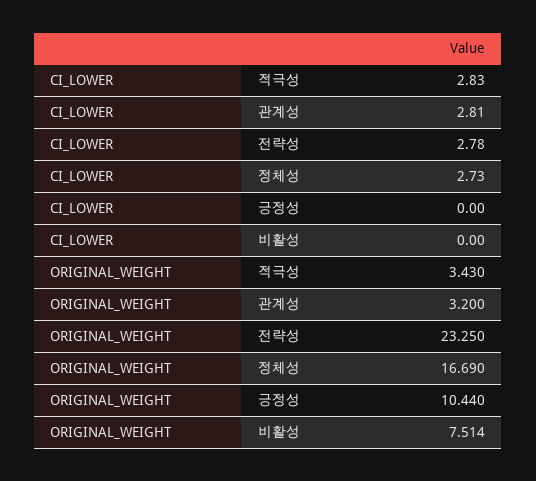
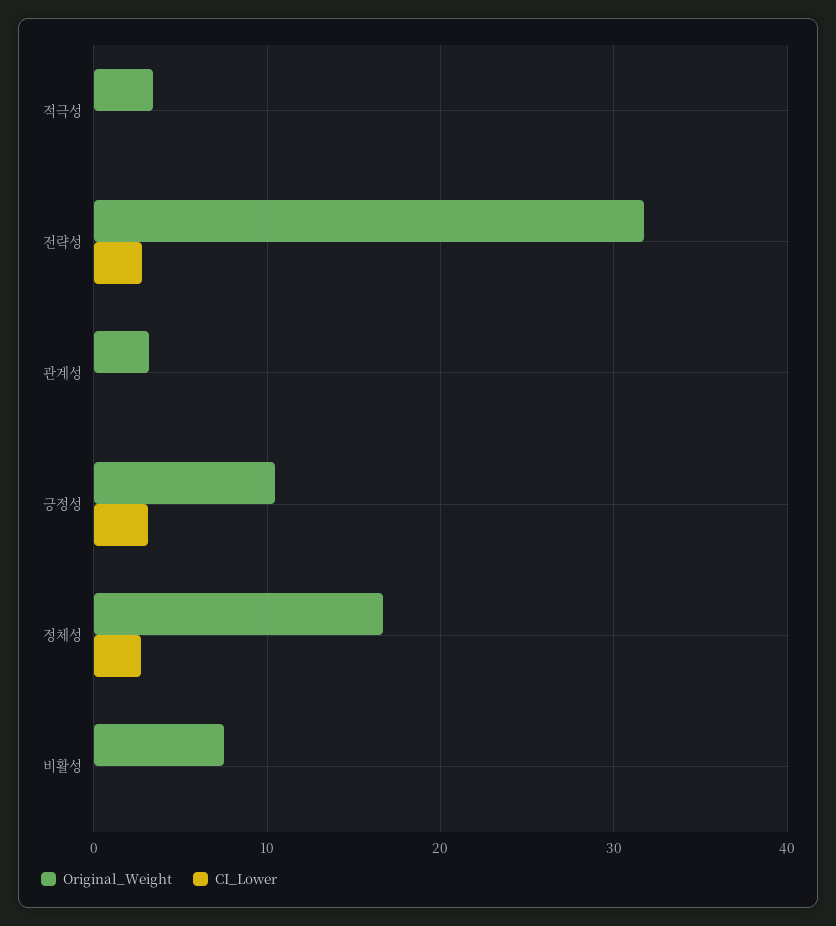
  {
    "CI_LOWER": {
-     "적극성": 2.83,
+     "적극성": 0,
-     "관계성": 2.81,
+     "관계성": 0,
      "전략성": 2.78,
      "정체성": 2.73,
-     "긍정성": 0,
+     "긍정성": 3,
      "비활성": 0
    },
    "ORIGINAL_WEIGHT": {
      "적극성": 3.43,
      "관계성": 3.2,
-     "전략성": 23.25,
+     "전략성": 32,
      "정체성": 16.69,
      "긍정성": 10.44,
      "비활성": 7.514
    }
  }

